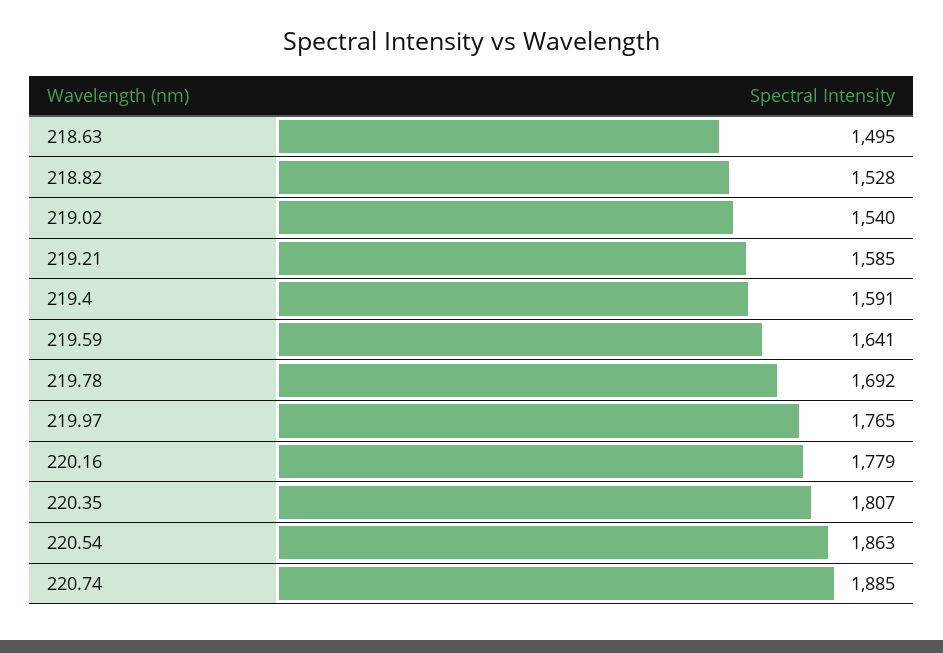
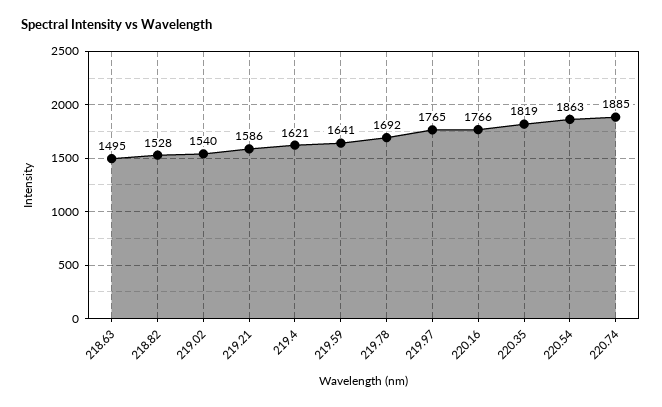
  {
    "218.63": 1495,
    "218.82": 1528,
    "219.02": 1540,
-   "219.21": 1585,
+   "219.21": 1586,
-   "219.4": 1591,
+   "219.4": 1621,
    "219.59": 1641,
    "219.78": 1692,
    "219.97": 1765,
-   "220.16": 1779,
+   "220.16": 1766,
-   "220.35": 1807,
+   "220.35": 1819,
    "220.54": 1863,
    "220.74": 1885
  }

